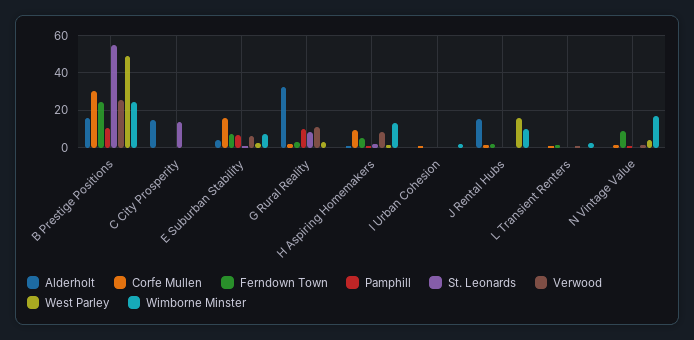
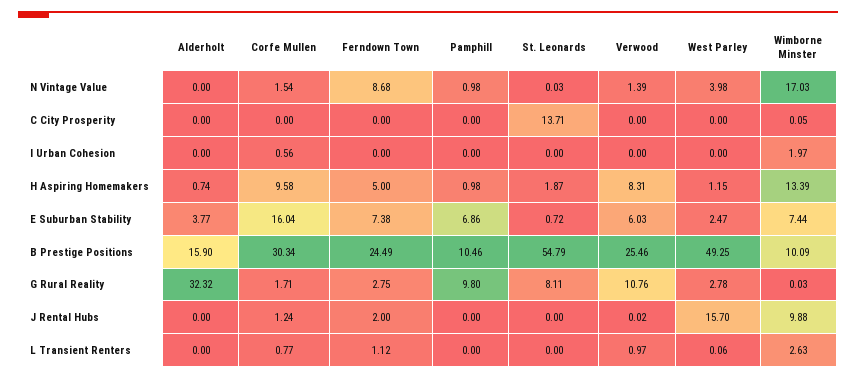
  {
    "Alderholt": {
      "B Prestige Positions": 15.9,
-     "C City Prosperity": 15,
+     "C City Prosperity": 0,
      "E Suburban Stability": 3.77,
      "G Rural Reality": 32.32,
      "H Aspiring Homemakers": 0.74,
      "I Urban Cohesion": 0,
-     "J Rental Hubs": 15,
+     "J Rental Hubs": 0,
      "L Transient Renters": 0,
      "N Vintage Value": 0
    },
    "Corfe Mullen": {
      "B Prestige Positions": 30.34,
      "C City Prosperity": 0,
      "E Suburban Stability": 16.04,
      "G Rural Reality": 1.71,
      "H Aspiring Homemakers": 9.58,
      "I Urban Cohesion": 0.56,
      "J Rental Hubs": 1.24,
      "L Transient Renters": 0.77,
      "N Vintage Value": 1.54
    },
    "Ferndown Town": {
      "B Prestige Positions": 24.49,
      "C City Prosperity": 0,
      "E Suburban Stability": 7.38,
      "G Rural Reality": 2.75,
      "H Aspiring Homemakers": 5,
      "I Urban Cohesion": 0,
      "J Rental Hubs": 2,
      "L Transient Renters": 1.12,
      "N Vintage Value": 8.68
    },
    "Pamphill": {
      "B Prestige Positions": 10.46,
      "C City Prosperity": 0,
      "E Suburban Stability": 6.86,
      "G Rural Reality": 9.8,
      "H Aspiring Homemakers": 0.98,
      "I Urban Cohesion": 0,
      "J Rental Hubs": 0,
      "L Transient Renters": 0,
      "N Vintage Value": 0.98
    },
    "St. Leonards": {
      "B Prestige Positions": 54.79,
      "C City Prosperity": 13.71,
      "E Suburban Stability": 0.72,
      "G Rural Reality": 8.11,
      "H Aspiring Homemakers": 1.87,
      "I Urban Cohesion": 0,
      "J Rental Hubs": 0,
      "L Transient Renters": 0,
      "N Vintage Value": 0.03
    },
    "Verwood": {
      "B Prestige Positions": 25.46,
      "C City Prosperity": 0,
      "E Suburban Stability": 6.03,
      "G Rural Reality": 10.76,
      "H Aspiring Homemakers": 8.31,
      "I Urban Cohesion": 0,
      "J Rental Hubs": 0.02,
      "L Transient Renters": 0.97,
      "N Vintage Value": 1.39
    },
    "West Parley": {
      "B Prestige Positions": 49.25,
      "C City Prosperity": 0,
      "E Suburban Stability": 2.47,
      "G Rural Reality": 2.78,
      "H Aspiring Homemakers": 1.15,
      "I Urban Cohesion": 0,
      "J Rental Hubs": 15.7,
      "L Transient Renters": 0.06,
      "N Vintage Value": 3.98
    },
    "Wimborne Minster": {
-     "B Prestige Positions": 25,
+     "B Prestige Positions": 10.09,
      "C City Prosperity": 0.05,
      "E Suburban Stability": 7.44,
      "G Rural Reality": 0.03,
      "H Aspiring Homemakers": 13.39,
      "I Urban Cohesion": 1.97,
      "J Rental Hubs": 9.88,
      "L Transient Renters": 2.63,
      "N Vintage Value": 17.03
    }
  }

